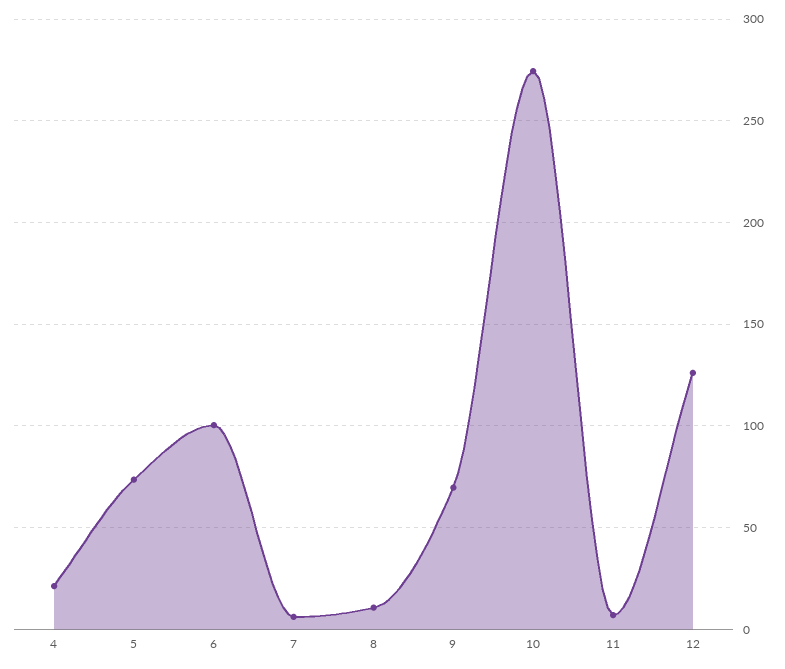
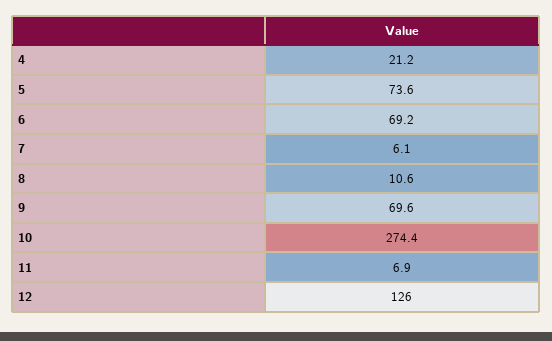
  {
    "4": 21.2,
    "5": 73.6,
-   "6": 100,
+   "6": 69.2,
    "7": 6.1,
    "8": 10.6,
    "9": 69.6,
    "10": 274.4,
    "11": 6.9,
    "12": 126
  }

